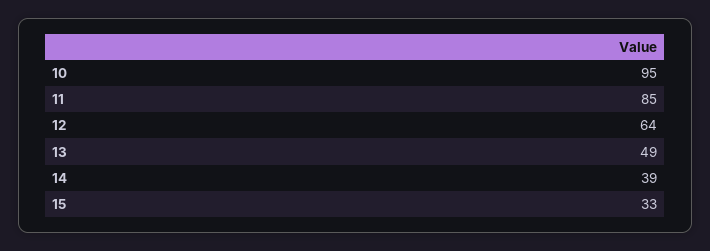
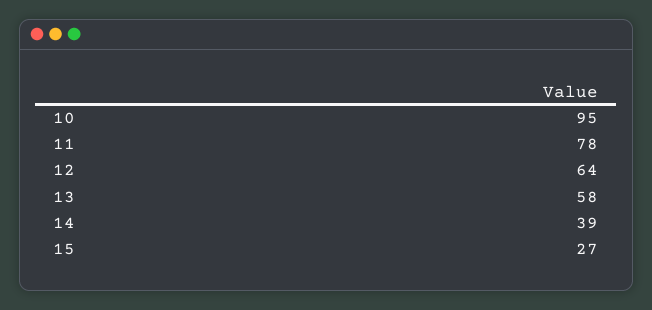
  {
    "10": 95,
-   "11": 85,
+   "11": 78,
    "12": 64,
-   "13": 49,
+   "13": 58,
    "14": 39,
-   "15": 33
+   "15": 27
  }

